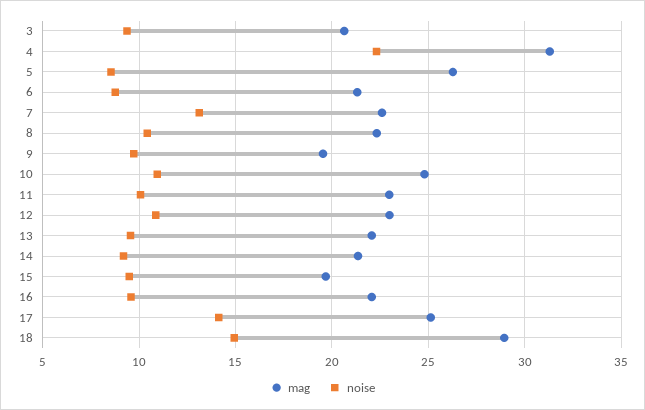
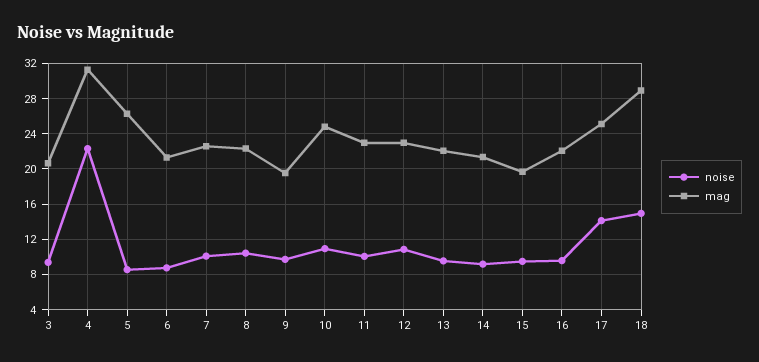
  {
    "mag": {
      "3": 20.5,
      "4": 31.5,
      "5": 26.5,
      "6": 21.5,
      "7": 22.5,
      "8": 22.5,
      "9": 19.5,
      "10": 25,
      "11": 23,
      "12": 23,
      "13": 22,
      "14": 21.5,
      "15": 19.5,
      "16": 22,
      "17": 25,
      "18": 29
    },
    "noise": {
      "3": 9.5,
      "4": 22.5,
      "5": 8.5,
      "6": 9,
-     "7": 13,
+     "7": 10,
      "8": 10.5,
      "9": 9.5,
      "10": 11,
      "11": 10,
      "12": 11,
      "13": 9.5,
      "14": 9,
      "15": 9.5,
      "16": 9.5,
      "17": 14,
      "18": 15
    }
  }

